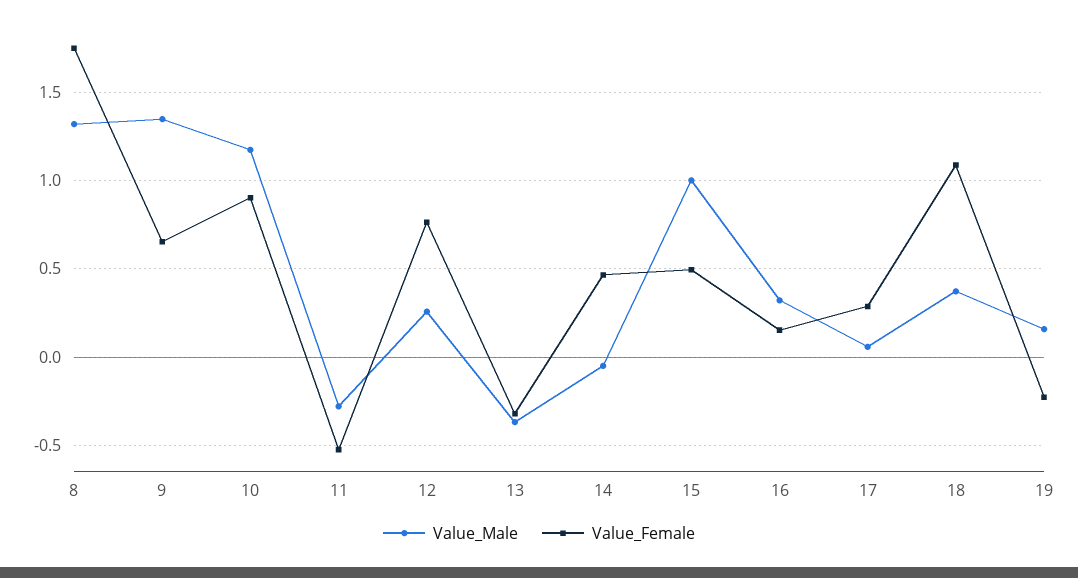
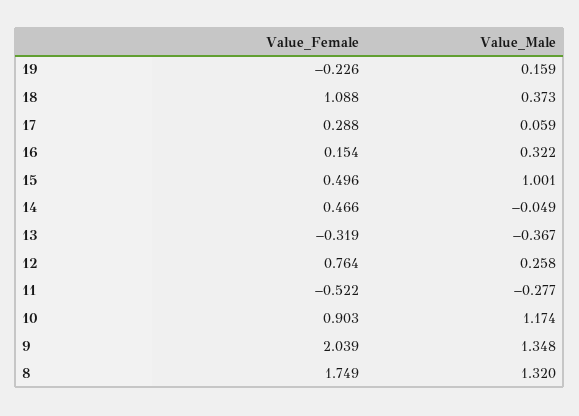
  {
    "Value_Male": {
      "8": 1.32,
      "9": 1.348,
      "10": 1.174,
      "11": -0.277,
      "12": 0.258,
      "13": -0.367,
      "14": -0.049,
      "15": 1.001,
      "16": 0.322,
      "17": 0.059,
      "18": 0.373,
      "19": 0.159
    },
    "Value_Female": {
      "8": 1.749,
-     "9": 0.65,
+     "9": 2.039,
      "10": 0.903,
      "11": -0.522,
      "12": 0.764,
      "13": -0.319,
      "14": 0.466,
      "15": 0.496,
      "16": 0.154,
      "17": 0.288,
      "18": 1.088,
      "19": -0.226
    }
  }

